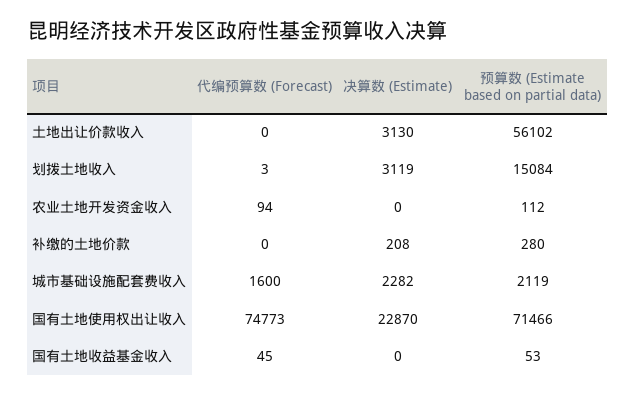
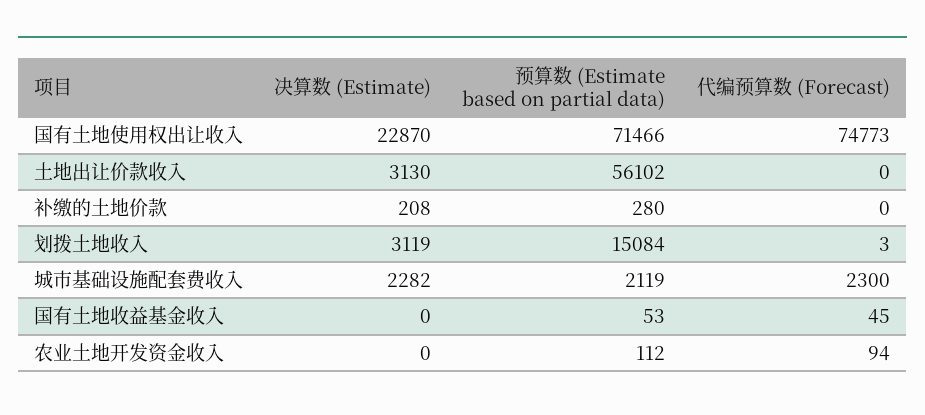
  {
    "代编预算数 (Forecast)": {
      "土地出让价款收入": 0,
      "划拨土地收入": 3,
      "农业土地开发资金收入": 94,
      "补缴的土地价款": 0,
-     "城市基础设施配套费收入": 1600,
+     "城市基础设施配套费收入": 2300,
      "国有土地使用权出让收入": 74773,
      "国有土地收益基金收入": 45
    },
    "决算数 (Estimate)": {
      "土地出让价款收入": 3130,
      "划拨土地收入": 3119,
      "农业土地开发资金收入": 0,
      "补缴的土地价款": 208,
      "城市基础设施配套费收入": 2282,
      "国有土地使用权出让收入": 22870,
      "国有土地收益基金收入": 0
    },
    "预算数 (Estimate based on partial data)": {
      "土地出让价款收入": 56102,
      "划拨土地收入": 15084,
      "农业土地开发资金收入": 112,
      "补缴的土地价款": 280,
      "城市基础设施配套费收入": 2119,
      "国有土地使用权出让收入": 71466,
      "国有土地收益基金收入": 53
    }
  }

